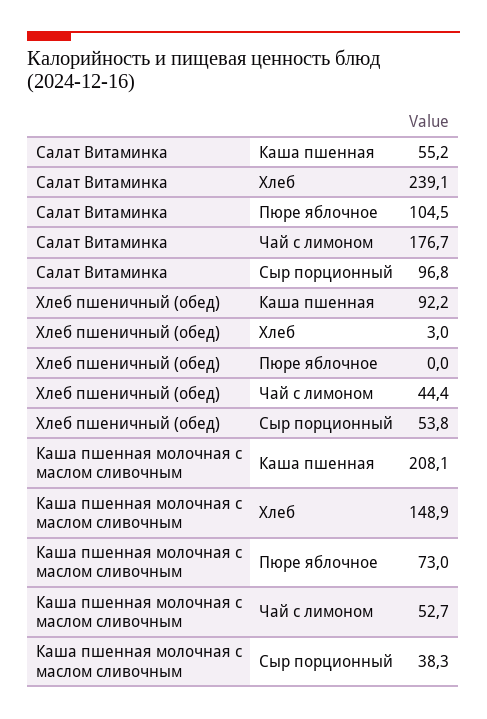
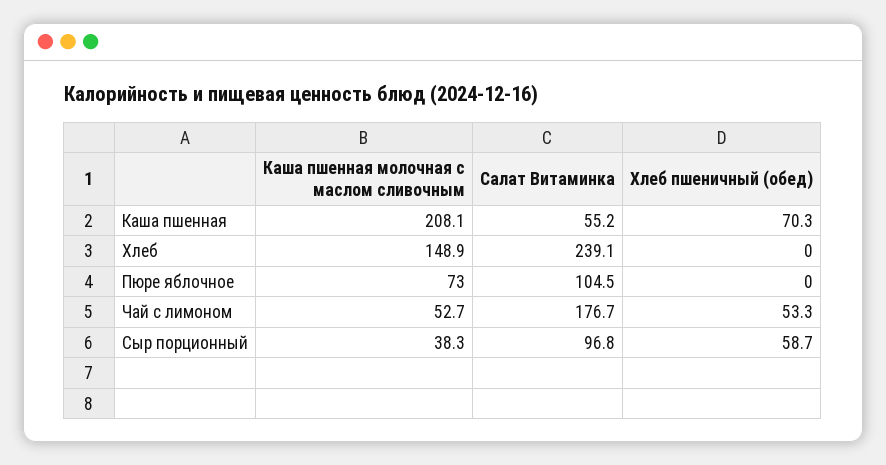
  {
    "Салат Витаминка": {
      "Каша пшенная": 55.2,
      "Хлеб": 239.1,
      "Пюре яблочное": 104.5,
      "Чай с лимоном": 176.7,
      "Сыр порционный": 96.8
    },
    "Хлеб пшеничный (обед)": {
-     "Каша пшенная": 92.2,
+     "Каша пшенная": 70.3,
-     "Хлеб": 3,
+     "Хлеб": 0,
      "Пюре яблочное": 0,
-     "Чай с лимоном": 44.4,
+     "Чай с лимоном": 53.3,
-     "Сыр порционный": 53.8
+     "Сыр порционный": 58.7
    },
    "Каша пшенная молочная с маслом сливочным": {
      "Каша пшенная": 208.1,
      "Хлеб": 148.9,
      "Пюре яблочное": 73,
      "Чай с лимоном": 52.7,
      "Сыр порционный": 38.3
    }
  }

